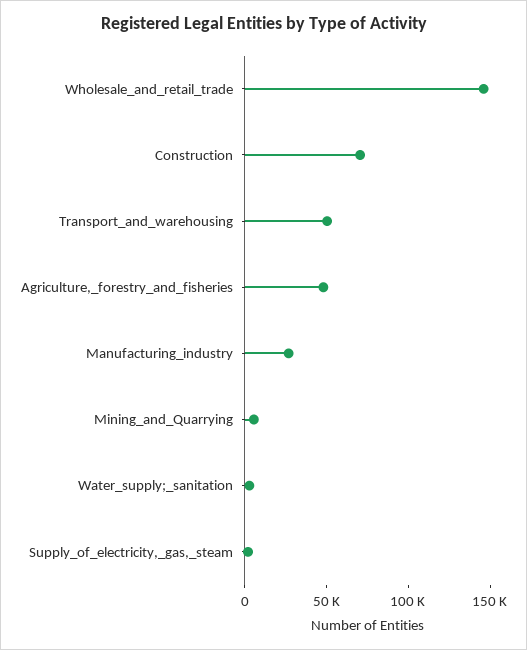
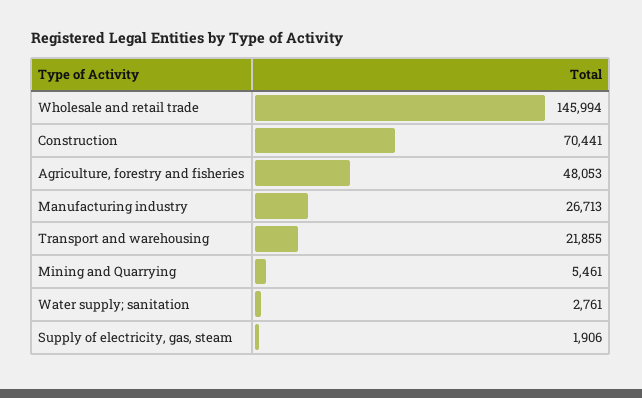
  {
    "Wholesale_and_retail_trade": 145994,
    "Construction": 70441,
-   "Transport_and_warehousing": 50000,
+   "Transport_and_warehousing": 21855,
    "Agriculture,_forestry_and_fisheries": 48053,
    "Manufacturing_industry": 26713,
    "Mining_and_Quarrying": 5461,
    "Water_supply;_sanitation": 2761,
    "Supply_of_electricity,_gas,_steam": 1906
  }

